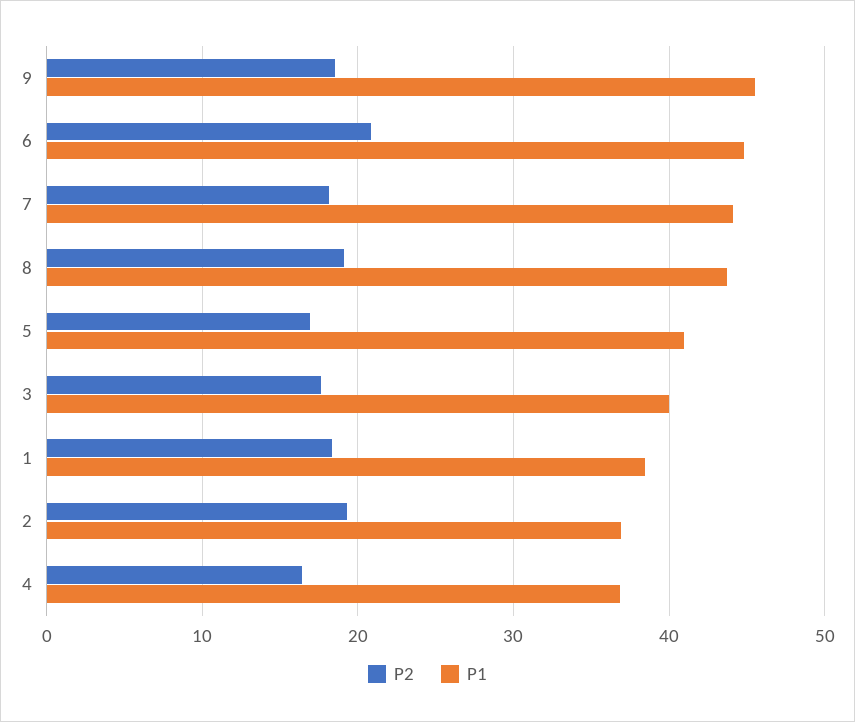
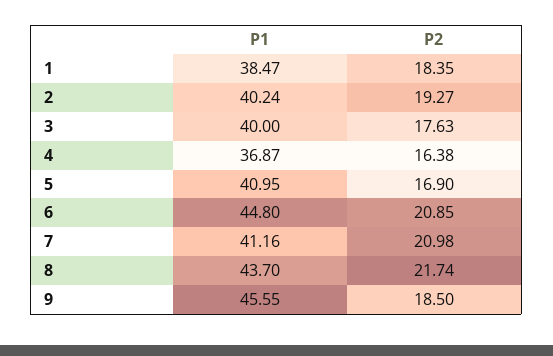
  {
    "P2": {
      "9": 18.5,
      "6": 20.85,
-     "7": 18,
+     "7": 20.98,
-     "8": 19,
+     "8": 21.74,
      "5": 16.9,
      "3": 17.63,
      "1": 18.35,
      "2": 19.27,
      "4": 16.38
    },
    "P1": {
      "9": 45.55,
      "6": 44.8,
-     "7": 44,
+     "7": 41.16,
      "8": 43.7,
      "5": 40.95,
      "3": 40,
      "1": 38.47,
-     "2": 37,
+     "2": 40.24,
      "4": 36.87
    }
  }

